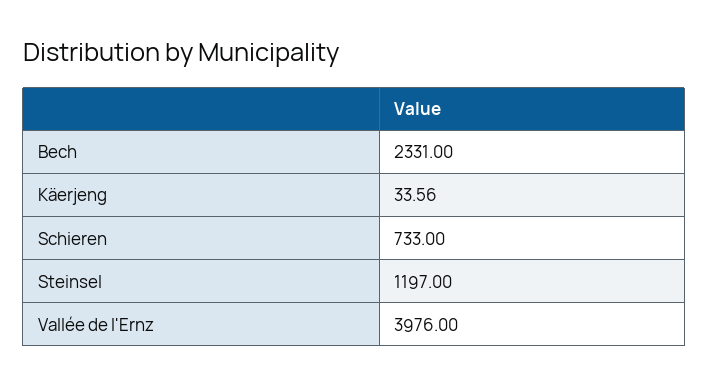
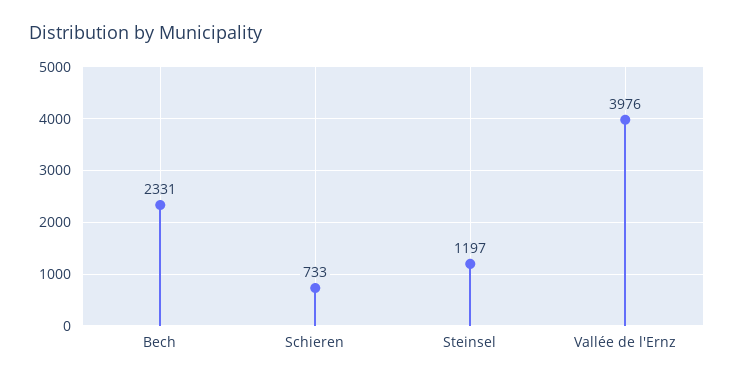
  {
    "Bech": 2331,
-   "Käerjeng": 33.56,
    "Schieren": 733,
    "Steinsel": 1197,
    "Vallée de l'Ernz": 3976
  }

